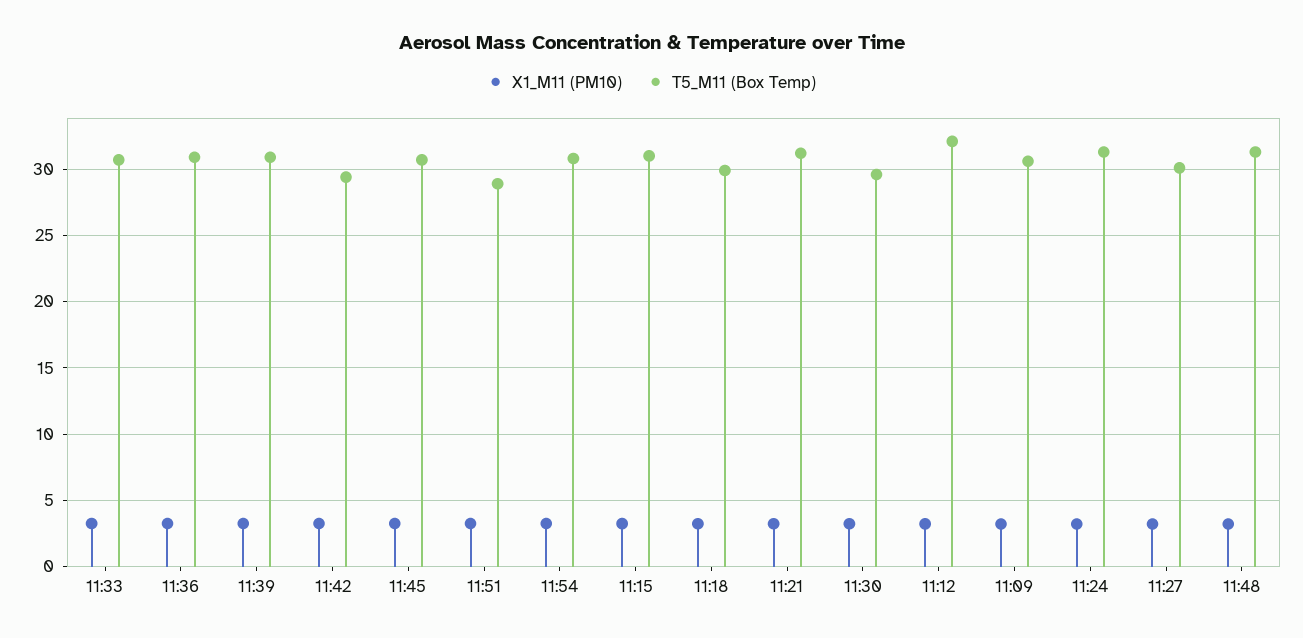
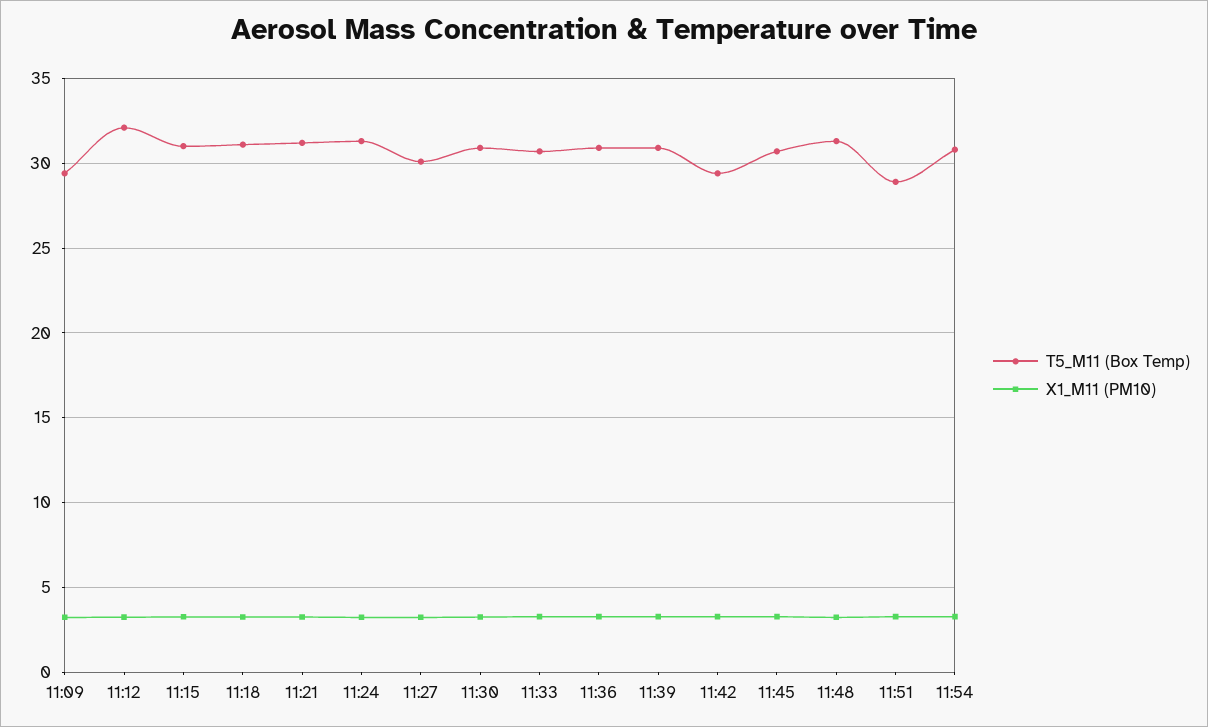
  {
    "X1_M11 (PM10)": {
      "11:33": 3.5,
      "11:36": 3.5,
      "11:39": 3.5,
      "11:42": 3.5,
      "11:45": 3.5,
      "11:51": 3.5,
      "11:54": 3.5,
      "11:15": 3.5,
      "11:18": 3.5,
      "11:21": 3.5,
      "11:30": 3.5,
      "11:12": 3,
      "11:09": 3,
      "11:24": 3,
      "11:27": 3,
      "11:48": 3
    },
    "T5_M11 (Box Temp)": {
      "11:33": 30.5,
      "11:36": 31,
      "11:39": 31,
      "11:42": 29.5,
      "11:45": 30.5,
      "11:51": 29,
      "11:54": 31,
      "11:15": 31,
-     "11:18": 30,
+     "11:18": 31,
      "11:21": 31,
-     "11:30": 29.5,
+     "11:30": 31,
      "11:12": 32,
-     "11:09": 30.5,
+     "11:09": 29.5,
      "11:24": 31.5,
      "11:27": 30,
      "11:48": 31.5
    }
  }

